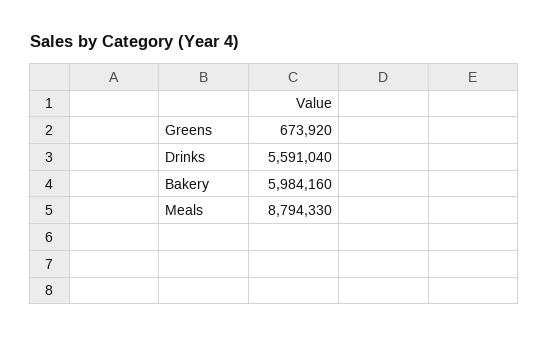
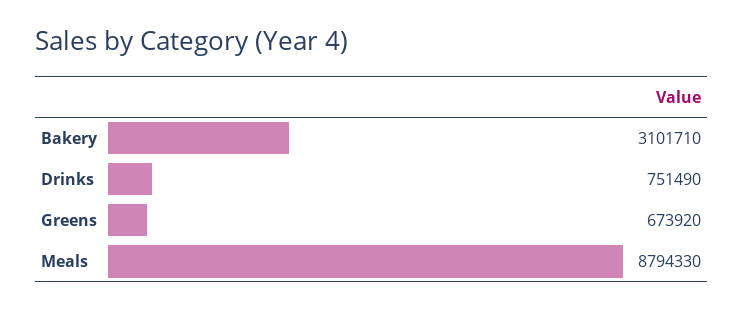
  {
    "Greens": 673920,
-   "Drinks": 5591040,
+   "Drinks": 751490,
-   "Bakery": 5984160,
+   "Bakery": 3101710,
    "Meals": 8794330
  }

